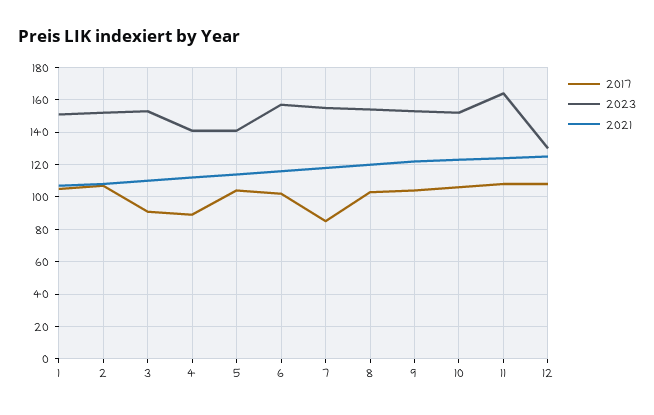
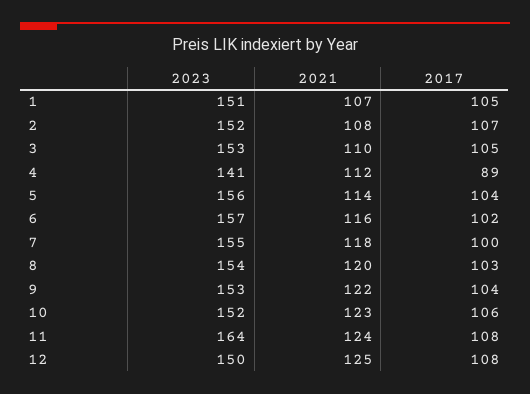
  {
    "2017": {
      "1": 105,
      "2": 107,
-     "3": 90,
+     "3": 105,
      "4": 89,
      "5": 104,
      "6": 102,
-     "7": 85,
+     "7": 100,
      "8": 103,
      "9": 104,
      "10": 106,
      "11": 108,
      "12": 108
    },
    "2023": {
      "1": 151,
      "2": 152,
      "3": 153,
      "4": 141,
-     "5": 140,
+     "5": 156,
      "6": 157,
      "7": 155,
      "8": 154,
      "9": 153,
      "10": 152,
      "11": 164,
-     "12": 130
+     "12": 150
    },
    "2021": {
      "1": 107,
      "2": 108,
      "3": 110,
      "4": 112,
      "5": 114,
      "6": 116,
      "7": 118,
      "8": 120,
      "9": 122,
      "10": 123,
      "11": 124,
      "12": 125
    }
  }

